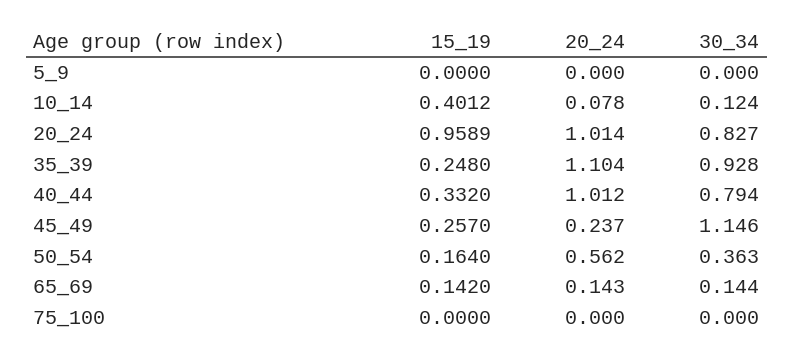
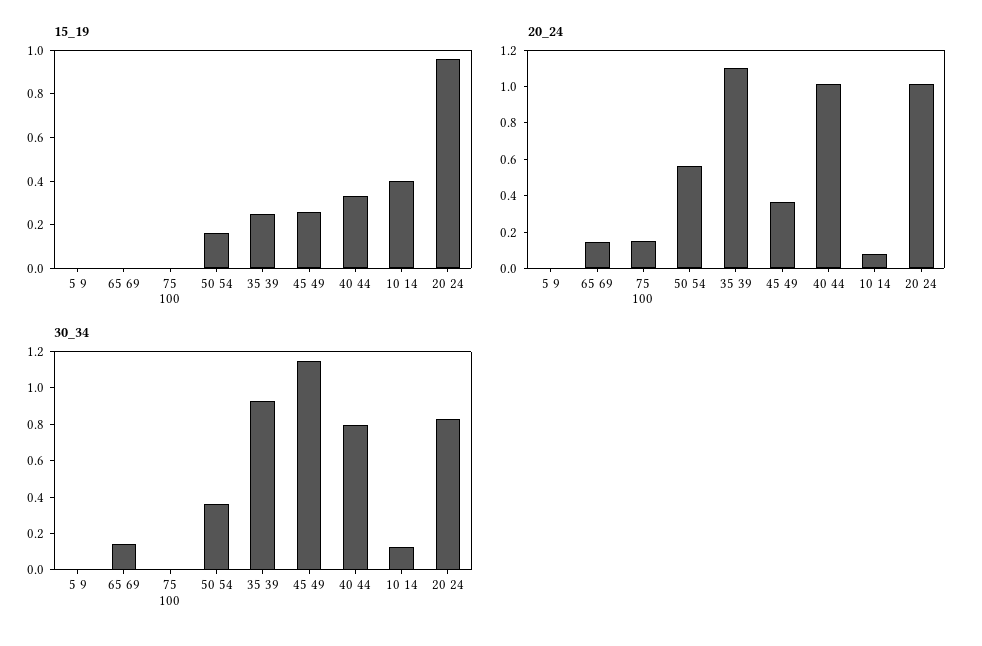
  {
    "15_19": {
      "5_9": 0,
      "10_14": 0.4012,
      "20_24": 0.9589,
      "35_39": 0.248,
      "40_44": 0.332,
      "45_49": 0.257,
      "50_54": 0.164,
-     "65_69": 0.142,
+     "65_69": 0,
      "75_100": 0
    },
    "20_24": {
      "5_9": 0,
      "10_14": 0.078,
      "20_24": 1.014,
      "35_39": 1.104,
      "40_44": 1.012,
-     "45_49": 0.237,
+     "45_49": 0.35,
      "50_54": 0.562,
      "65_69": 0.143,
-     "75_100": 0
+     "75_100": 0.15
    },
    "30_34": {
      "5_9": 0,
      "10_14": 0.124,
      "20_24": 0.827,
      "35_39": 0.928,
      "40_44": 0.794,
      "45_49": 1.146,
      "50_54": 0.363,
      "65_69": 0.144,
      "75_100": 0
    }
  }

